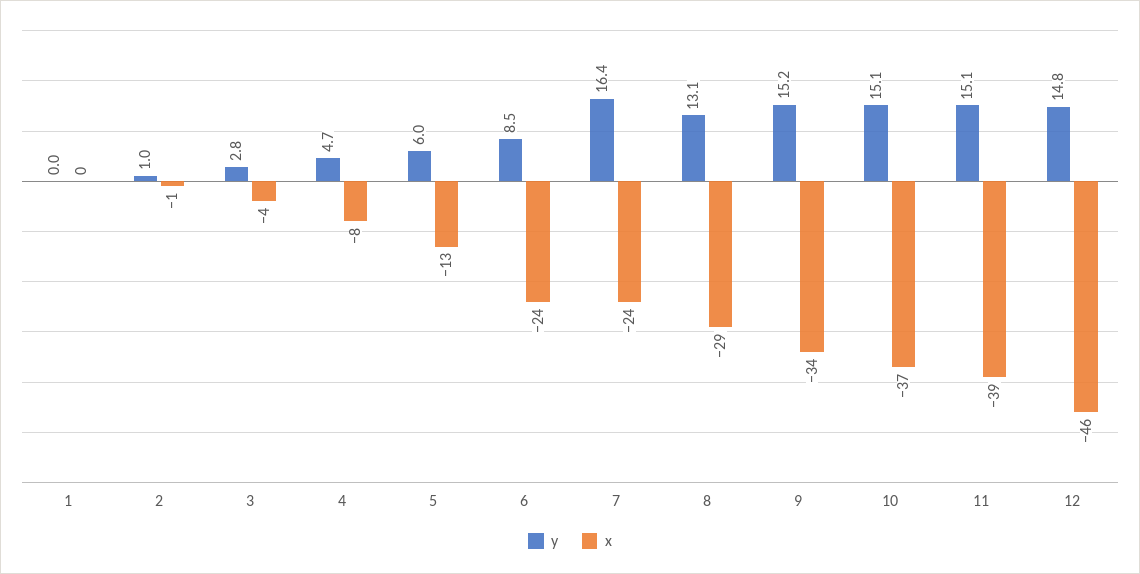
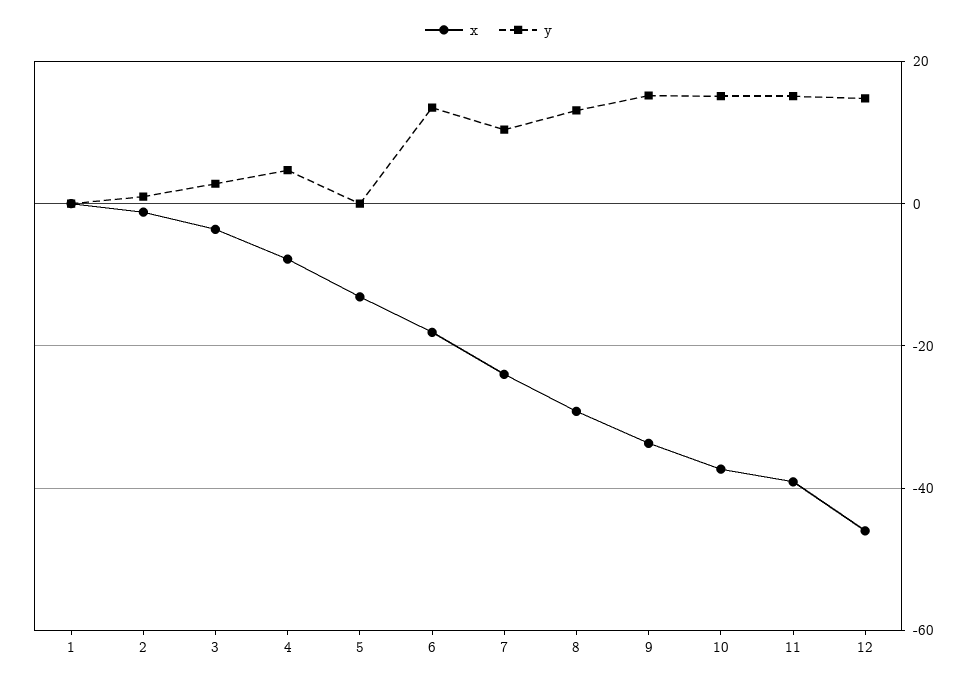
  {
    "y": {
      "1": 0,
      "2": 1,
      "3": 2.8,
      "4": 4.7,
-     "5": 6,
+     "5": 0,
-     "6": 8.5,
+     "6": 14,
-     "7": 16.4,
+     "7": 10,
      "8": 13.1,
      "9": 15.2,
      "10": 15.1,
      "11": 15.1,
      "12": 14.8
    },
    "x": {
      "1": 0,
      "2": -1,
      "3": -4,
      "4": -8,
      "5": -13,
-     "6": -24,
+     "6": -18,
      "7": -24,
      "8": -29,
      "9": -34,
      "10": -37,
      "11": -39,
      "12": -46
    }
  }

